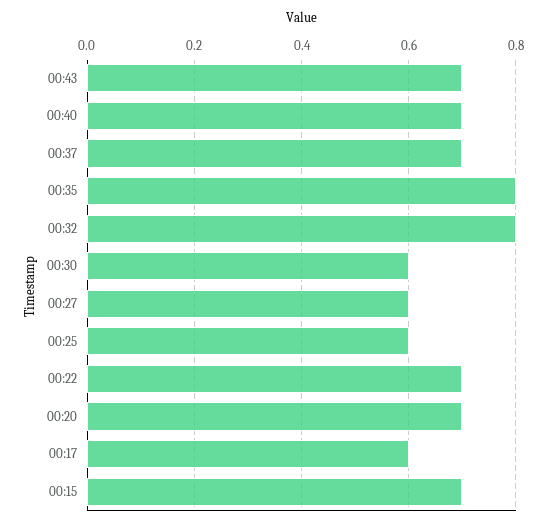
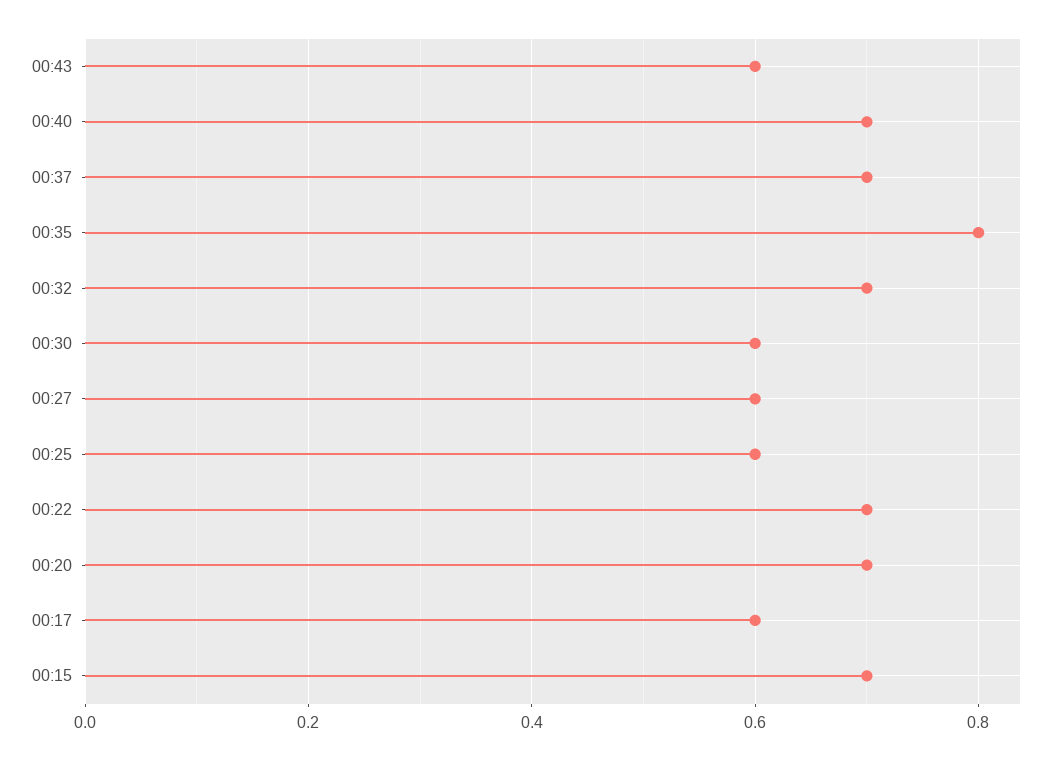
  {
-   "00:43": 0.7,
+   "00:43": 0.6,
    "00:40": 0.7,
    "00:37": 0.7,
    "00:35": 0.8,
-   "00:32": 0.8,
+   "00:32": 0.7,
    "00:30": 0.6,
    "00:27": 0.6,
    "00:25": 0.6,
    "00:22": 0.7,
    "00:20": 0.7,
    "00:17": 0.6,
    "00:15": 0.7
  }

